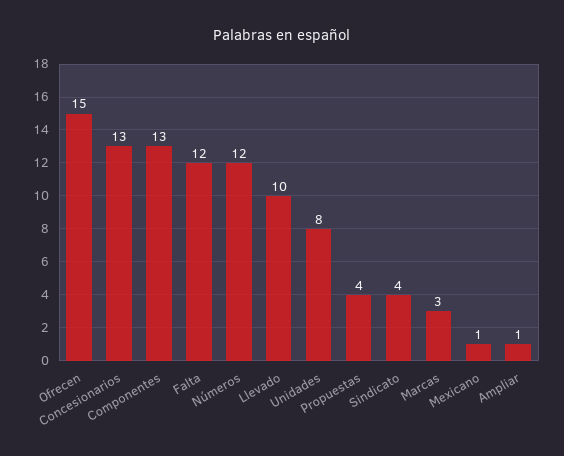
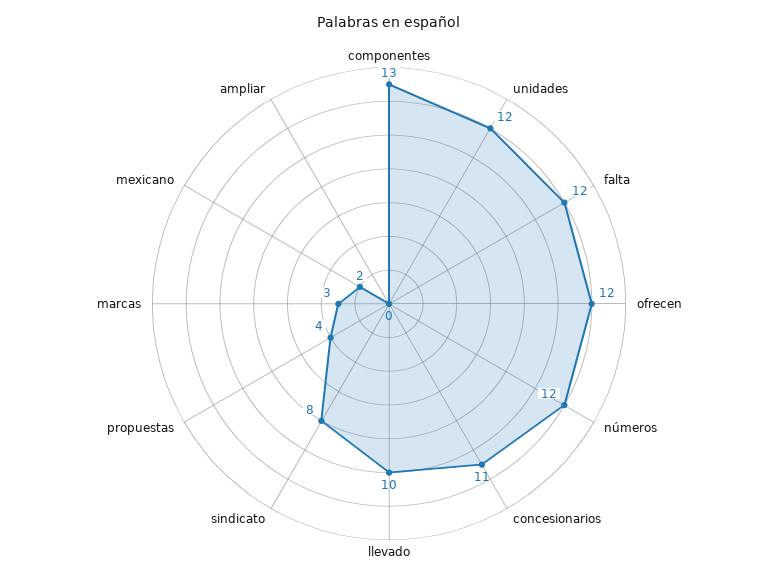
  {
-   "Ofrecen": 15,
+   "Ofrecen": 12,
-   "Concesionarios": 13,
+   "Concesionarios": 11,
    "Componentes": 13,
    "Falta": 12,
    "Números": 12,
    "Llevado": 10,
-   "Unidades": 8,
+   "Unidades": 12,
    "Propuestas": 4,
-   "Sindicato": 4,
+   "Sindicato": 8,
    "Marcas": 3,
-   "Mexicano": 1,
+   "Mexicano": 2,
-   "Ampliar": 1
+   "Ampliar": 0
  }

